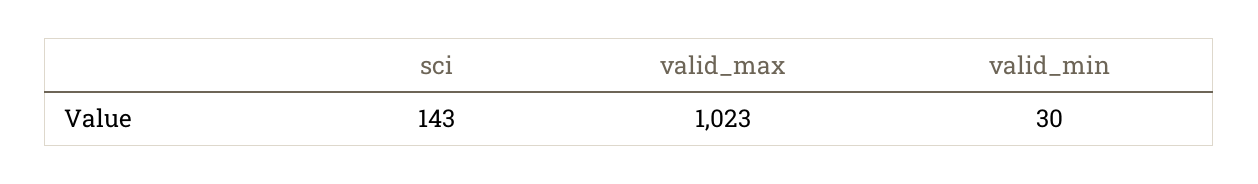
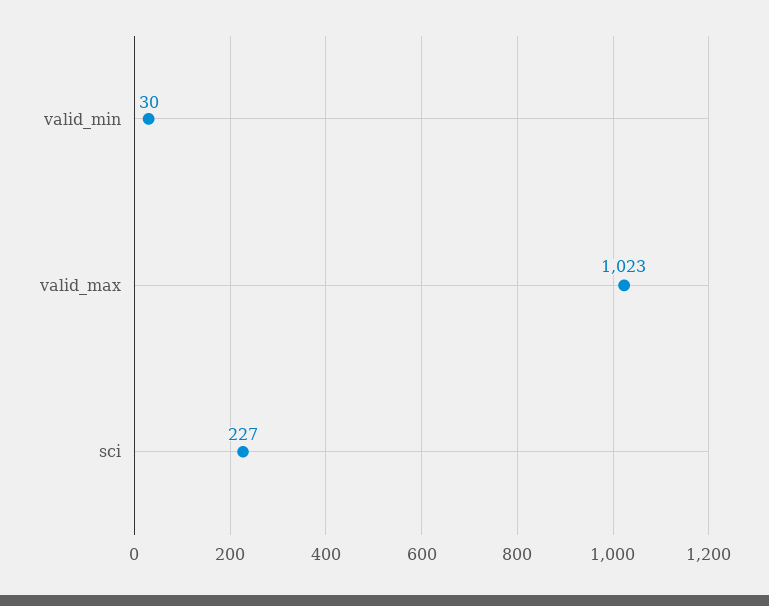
  {
-   "sci": 143,
+   "sci": 227,
    "valid_max": 1023,
    "valid_min": 30
  }

